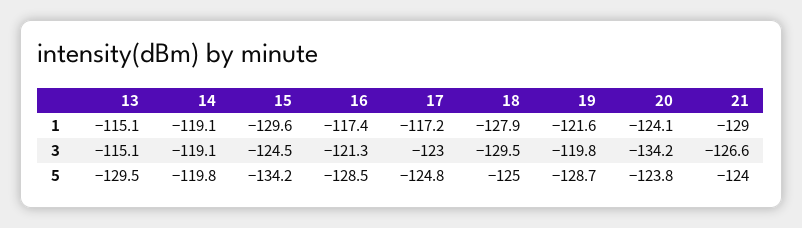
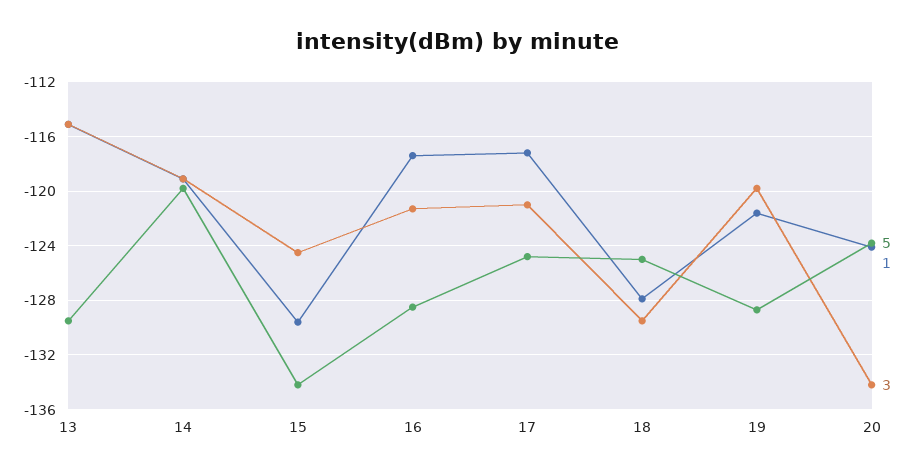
  {
    "1": {
      "13": -115.1,
      "14": -119.1,
      "15": -129.6,
      "16": -117.4,
      "17": -117.2,
      "18": -127.9,
      "19": -121.6,
-     "20": -124.1,
+     "20": -124.1
-     "21": -129
    },
    "3": {
      "13": -115.1,
      "14": -119.1,
      "15": -124.5,
      "16": -121.3,
-     "17": -123,
+     "17": -121,
      "18": -129.5,
      "19": -119.8,
-     "20": -134.2,
+     "20": -134.2
-     "21": -126.6
    },
    "5": {
      "13": -129.5,
      "14": -119.8,
      "15": -134.2,
      "16": -128.5,
      "17": -124.8,
      "18": -125,
      "19": -128.7,
-     "20": -123.8,
+     "20": -123.8
-     "21": -124
    }
  }

